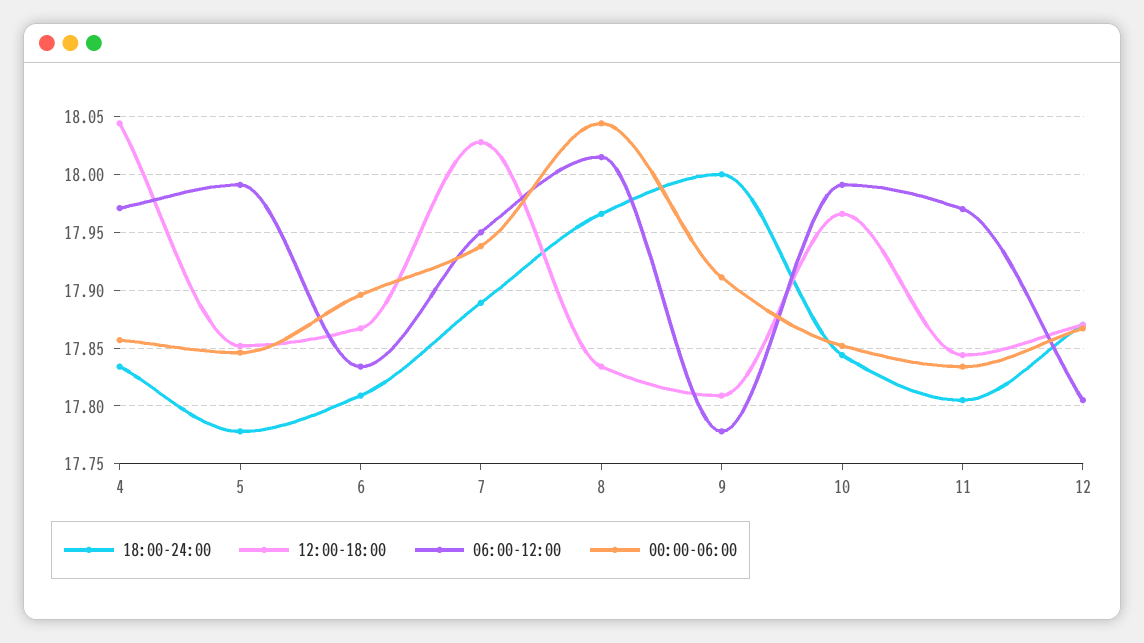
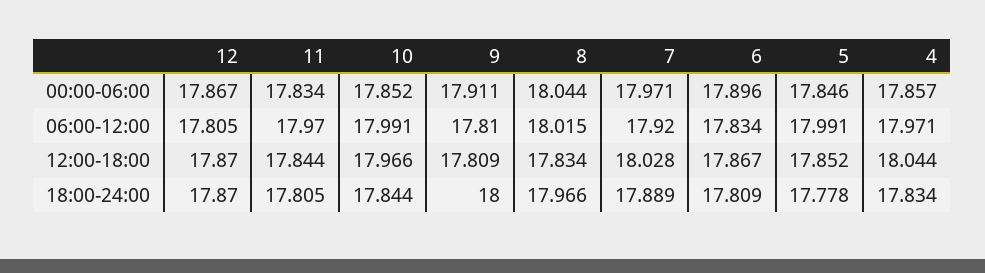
  {
    "18:00-24:00": {
      "4": 17.834,
      "5": 17.778,
      "6": 17.809,
      "7": 17.889,
      "8": 17.966,
      "9": 18,
      "10": 17.844,
      "11": 17.805,
      "12": 17.87
    },
    "12:00-18:00": {
      "4": 18.044,
      "5": 17.852,
      "6": 17.867,
      "7": 18.028,
      "8": 17.834,
      "9": 17.809,
      "10": 17.966,
      "11": 17.844,
      "12": 17.87
    },
    "06:00-12:00": {
      "4": 17.971,
      "5": 17.991,
      "6": 17.834,
-     "7": 17.95,
+     "7": 17.92,
      "8": 18.015,
-     "9": 17.78,
+     "9": 17.81,
      "10": 17.991,
      "11": 17.97,
      "12": 17.805
    },
    "00:00-06:00": {
      "4": 17.857,
      "5": 17.846,
      "6": 17.896,
-     "7": 17.94,
+     "7": 17.971,
      "8": 18.044,
      "9": 17.911,
      "10": 17.852,
      "11": 17.834,
      "12": 17.867
    }
  }

